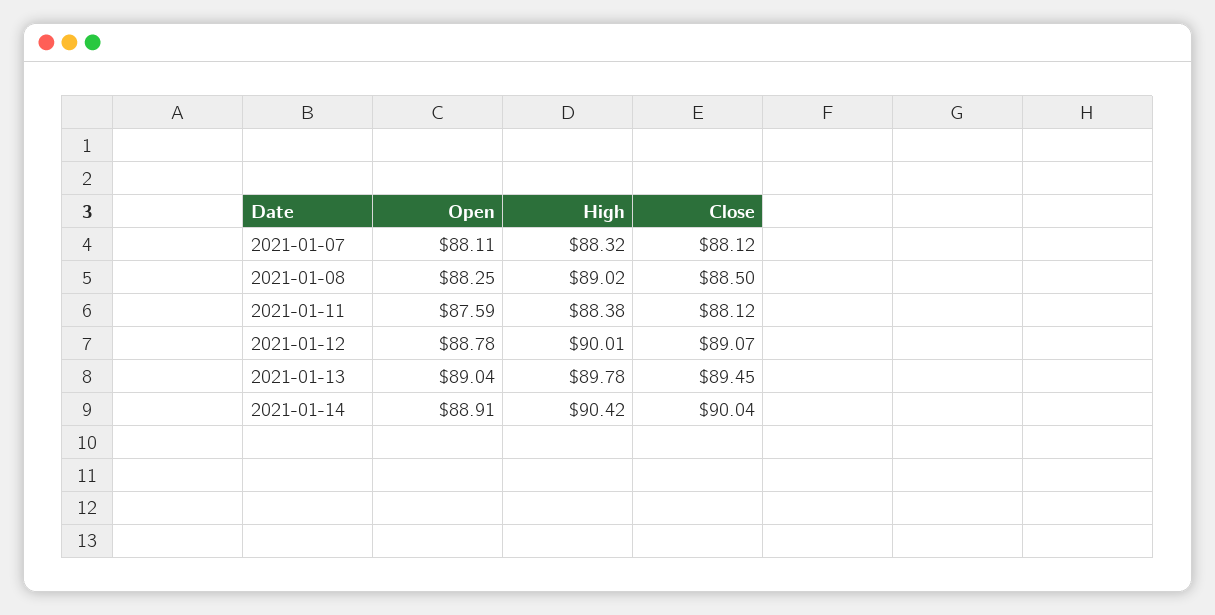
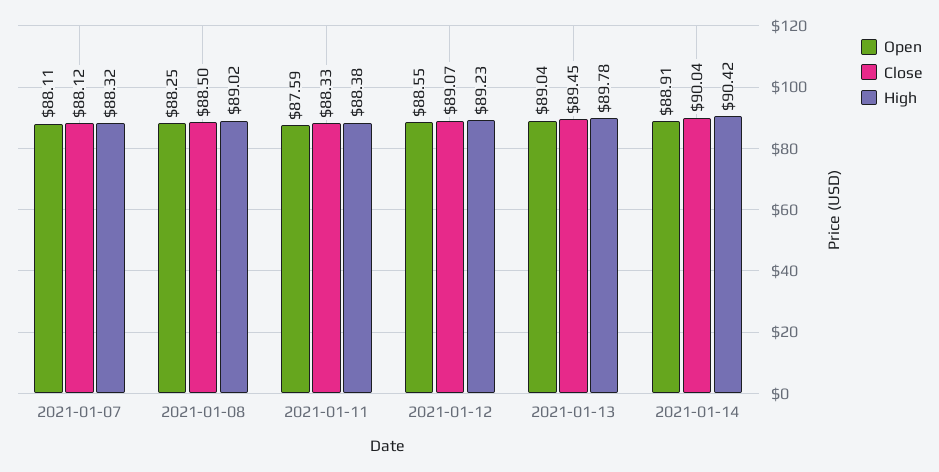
  {
    "Open": {
      "2021-01-07": 88.11,
      "2021-01-08": 88.25,
      "2021-01-11": 87.59,
-     "2021-01-12": 88.78,
+     "2021-01-12": 88.55,
      "2021-01-13": 89.04,
      "2021-01-14": 88.91
    },
    "High": {
      "2021-01-07": 88.32,
      "2021-01-08": 89.02,
      "2021-01-11": 88.38,
-     "2021-01-12": 90.01,
+     "2021-01-12": 89.23,
      "2021-01-13": 89.78,
      "2021-01-14": 90.42
    },
    "Close": {
      "2021-01-07": 88.12,
      "2021-01-08": 88.5,
-     "2021-01-11": 88.12,
+     "2021-01-11": 88.33,
      "2021-01-12": 89.07,
      "2021-01-13": 89.45,
      "2021-01-14": 90.04
    }
  }

